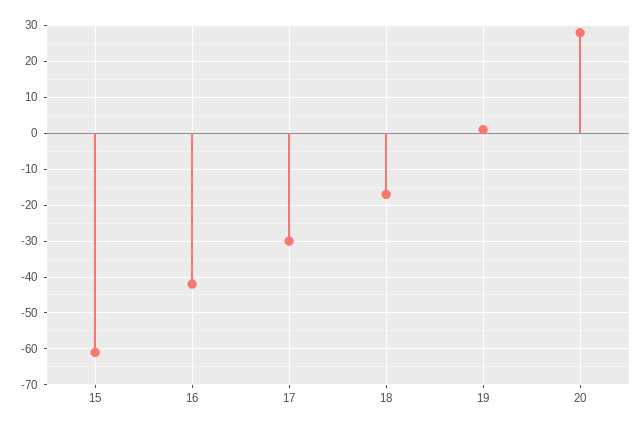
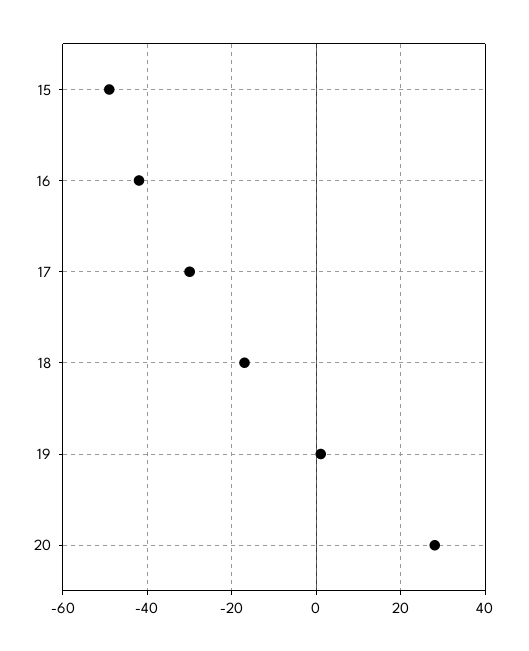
  {
-   "15": -60,
+   "15": -50,
    "16": -40,
    "17": -30,
    "18": -15,
    "19": 0,
    "20": 30
  }

